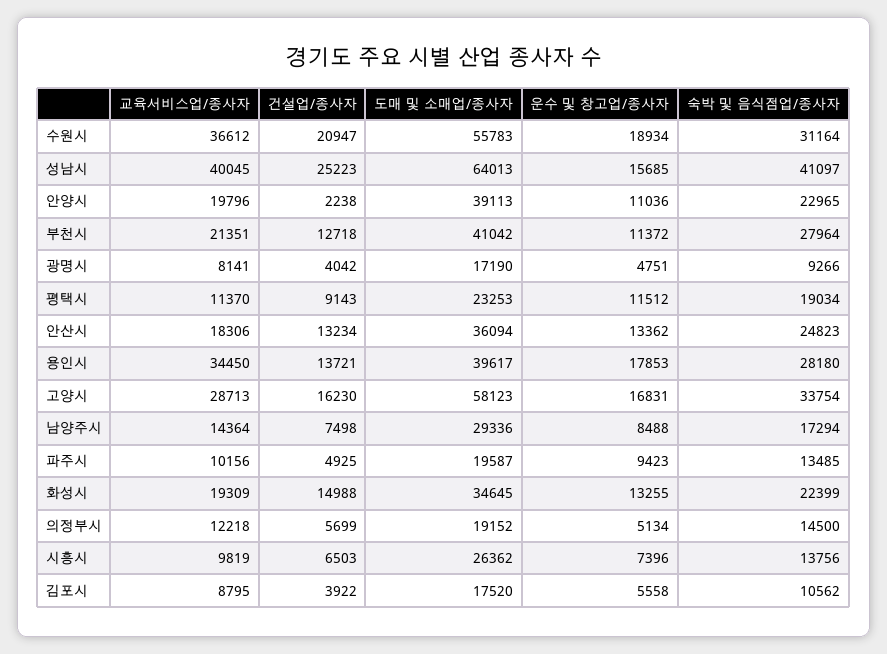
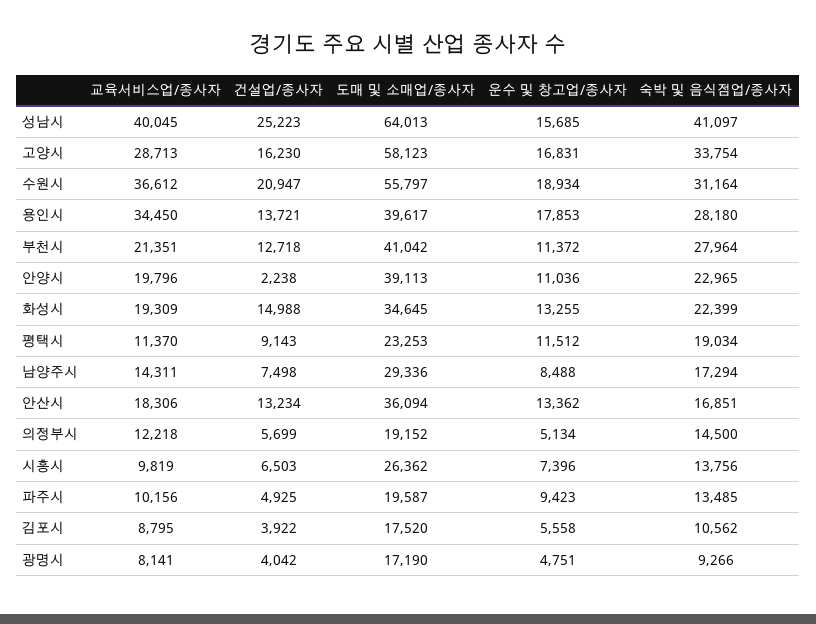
  {
    "교육서비스업/종사자": {
      "수원시": 36612,
      "성남시": 40045,
      "안양시": 19796,
      "부천시": 21351,
      "광명시": 8141,
      "평택시": 11370,
      "안산시": 18306,
      "용인시": 34450,
      "고양시": 28713,
-     "남양주시": 14364,
+     "남양주시": 14311,
      "파주시": 10156,
      "화성시": 19309,
      "의정부시": 12218,
      "시흥시": 9819,
      "김포시": 8795
    },
    "건설업/종사자": {
      "수원시": 20947,
      "성남시": 25223,
      "안양시": 2238,
      "부천시": 12718,
      "광명시": 4042,
      "평택시": 9143,
      "안산시": 13234,
      "용인시": 13721,
      "고양시": 16230,
      "남양주시": 7498,
      "파주시": 4925,
      "화성시": 14988,
      "의정부시": 5699,
      "시흥시": 6503,
      "김포시": 3922
    },
    "도매 및 소매업/종사자": {
-     "수원시": 55783,
+     "수원시": 55797,
      "성남시": 64013,
      "안양시": 39113,
      "부천시": 41042,
      "광명시": 17190,
      "평택시": 23253,
      "안산시": 36094,
      "용인시": 39617,
      "고양시": 58123,
      "남양주시": 29336,
      "파주시": 19587,
      "화성시": 34645,
      "의정부시": 19152,
      "시흥시": 26362,
      "김포시": 17520
    },
    "운수 및 창고업/종사자": {
      "수원시": 18934,
      "성남시": 15685,
      "안양시": 11036,
      "부천시": 11372,
      "광명시": 4751,
      "평택시": 11512,
      "안산시": 13362,
      "용인시": 17853,
      "고양시": 16831,
      "남양주시": 8488,
      "파주시": 9423,
      "화성시": 13255,
      "의정부시": 5134,
      "시흥시": 7396,
      "김포시": 5558
    },
    "숙박 및 음식점업/종사자": {
      "수원시": 31164,
      "성남시": 41097,
      "안양시": 22965,
      "부천시": 27964,
      "광명시": 9266,
      "평택시": 19034,
-     "안산시": 24823,
+     "안산시": 16851,
      "용인시": 28180,
      "고양시": 33754,
      "남양주시": 17294,
      "파주시": 13485,
      "화성시": 22399,
      "의정부시": 14500,
      "시흥시": 13756,
      "김포시": 10562
    }
  }

